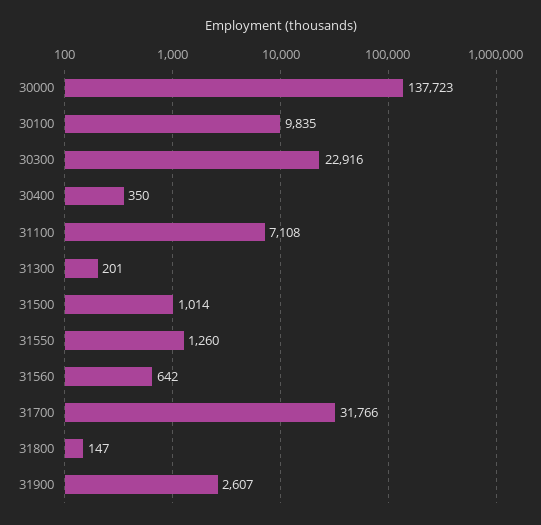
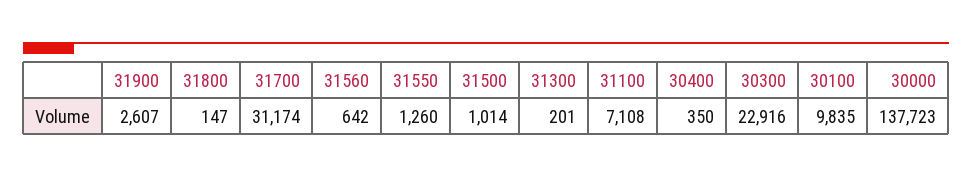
  {
    "30000": 137723,
    "30100": 9835,
    "30300": 22916,
    "30400": 350,
    "31100": 7108,
    "31300": 201,
    "31500": 1014,
    "31550": 1260,
    "31560": 642,
-   "31700": 31766,
+   "31700": 31174,
    "31800": 147,
    "31900": 2607
  }

